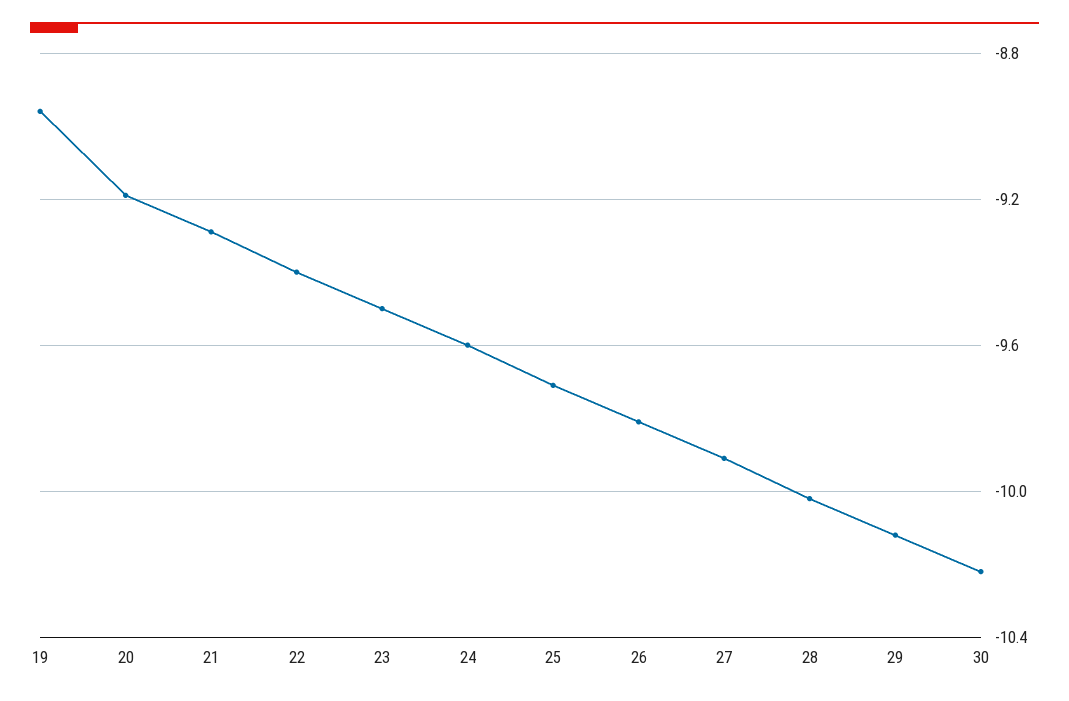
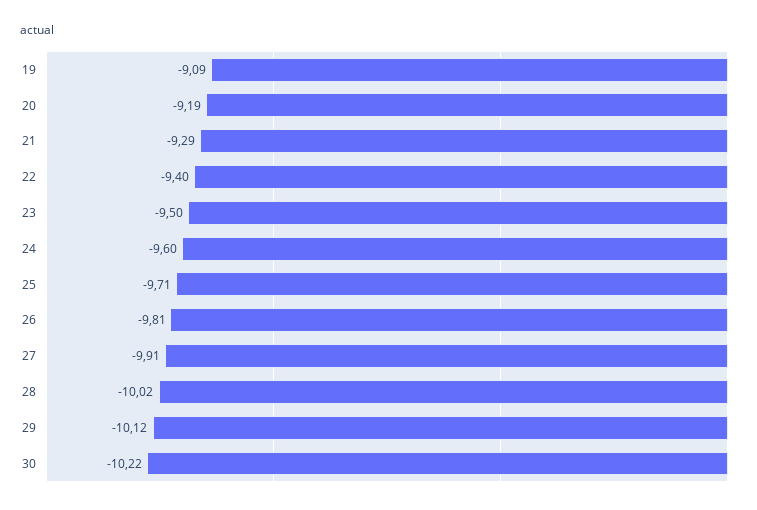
  {
-   "19": -8.95,
+   "19": -9.09,
    "20": -9.19,
    "21": -9.29,
    "22": -9.4,
    "23": -9.5,
    "24": -9.6,
    "25": -9.71,
    "26": -9.81,
    "27": -9.91,
    "28": -10.02,
    "29": -10.12,
    "30": -10.22
  }

